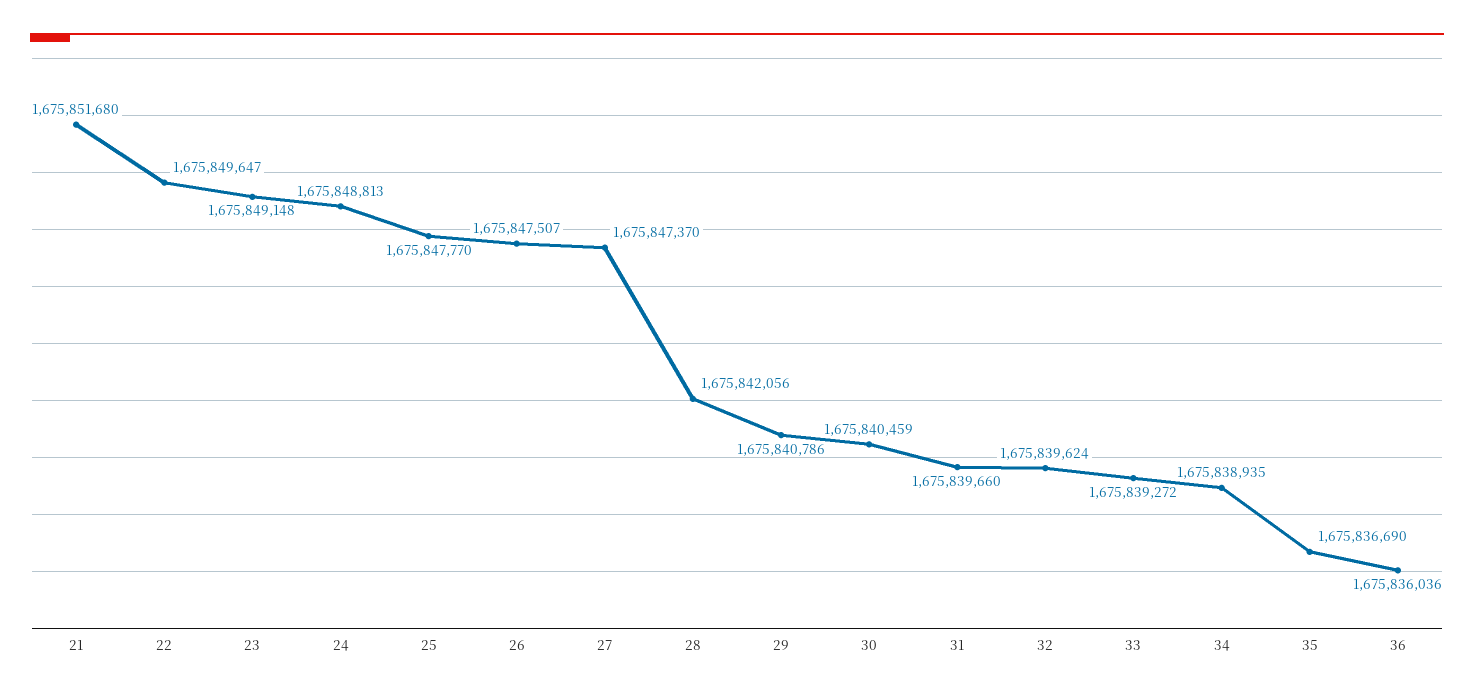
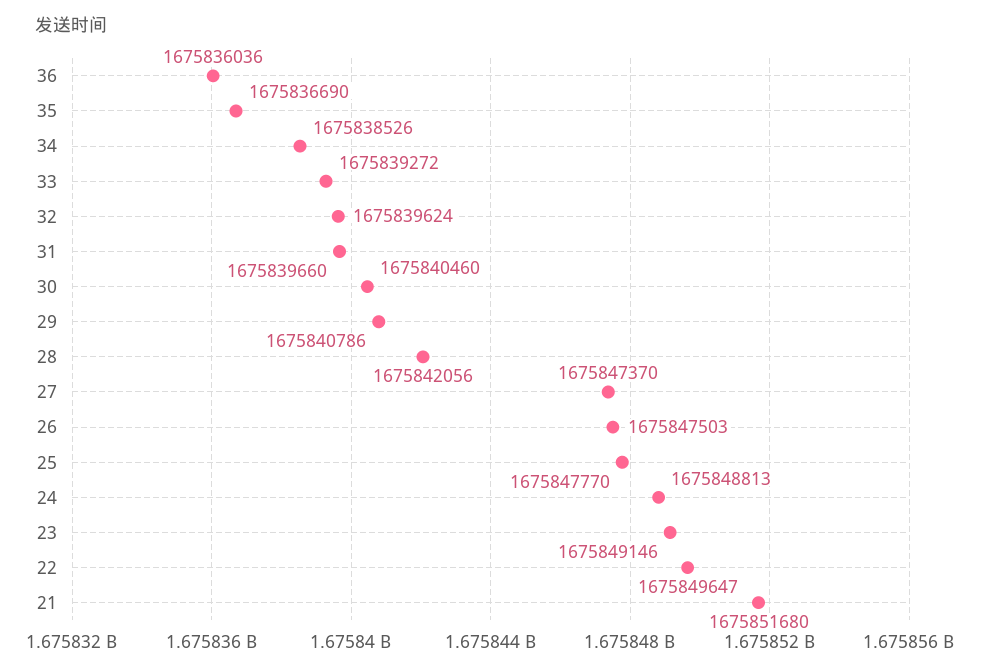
  {
    "21": 1675851680,
    "22": 1675849647,
-   "23": 1675849148,
+   "23": 1675849146,
    "24": 1675848813,
    "25": 1675847770,
-   "26": 1675847507,
+   "26": 1675847503,
    "27": 1675847370,
    "28": 1675842056,
    "29": 1675840786,
-   "30": 1675840459,
+   "30": 1675840460,
    "31": 1675839660,
    "32": 1675839624,
    "33": 1675839272,
-   "34": 1675838935,
+   "34": 1675838526,
    "35": 1675836690,
    "36": 1675836036
  }

